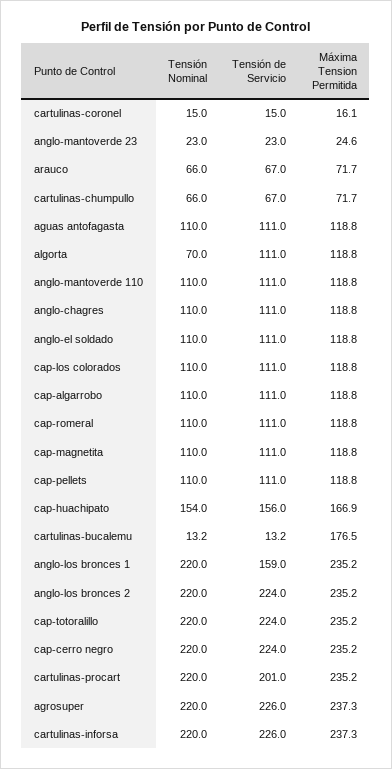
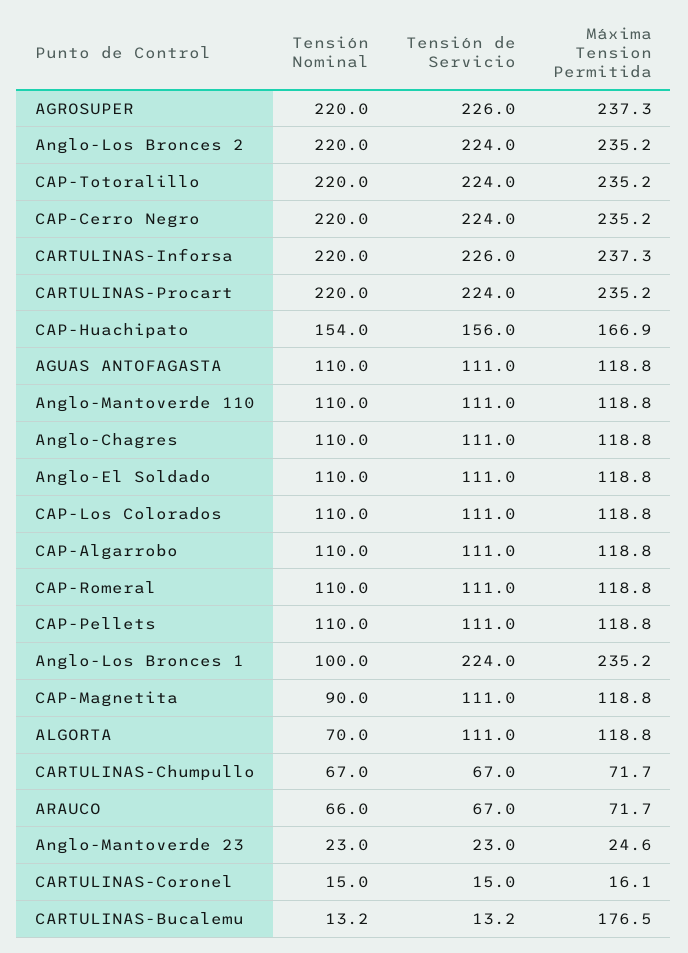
  {
    "Tensión Nominal": {
      "cartulinas-coronel": 15,
      "anglo-mantoverde 23": 23,
      "arauco": 66,
-     "cartulinas-chumpullo": 66,
+     "cartulinas-chumpullo": 67,
      "aguas antofagasta": 110,
      "algorta": 70,
      "anglo-mantoverde 110": 110,
      "anglo-chagres": 110,
      "anglo-el soldado": 110,
      "cap-los colorados": 110,
      "cap-algarrobo": 110,
      "cap-romeral": 110,
-     "cap-magnetita": 110,
+     "cap-magnetita": 90,
      "cap-pellets": 110,
      "cap-huachipato": 154,
      "cartulinas-bucalemu": 13.2,
-     "anglo-los bronces 1": 220,
+     "anglo-los bronces 1": 100,
      "anglo-los bronces 2": 220,
      "cap-totoralillo": 220,
      "cap-cerro negro": 220,
      "cartulinas-procart": 220,
      "agrosuper": 220,
      "cartulinas-inforsa": 220
    },
    "Tensión de Servicio": {
      "cartulinas-coronel": 15,
      "anglo-mantoverde 23": 23,
      "arauco": 67,
      "cartulinas-chumpullo": 67,
      "aguas antofagasta": 111,
      "algorta": 111,
      "anglo-mantoverde 110": 111,
      "anglo-chagres": 111,
      "anglo-el soldado": 111,
      "cap-los colorados": 111,
      "cap-algarrobo": 111,
      "cap-romeral": 111,
      "cap-magnetita": 111,
      "cap-pellets": 111,
      "cap-huachipato": 156,
      "cartulinas-bucalemu": 13.2,
-     "anglo-los bronces 1": 159,
+     "anglo-los bronces 1": 224,
      "anglo-los bronces 2": 224,
      "cap-totoralillo": 224,
      "cap-cerro negro": 224,
-     "cartulinas-procart": 201,
+     "cartulinas-procart": 224,
      "agrosuper": 226,
      "cartulinas-inforsa": 226
    },
    "Máxima Tension Permitida": {
      "cartulinas-coronel": 16.1,
      "anglo-mantoverde 23": 24.6,
      "arauco": 71.7,
      "cartulinas-chumpullo": 71.7,
      "aguas antofagasta": 118.8,
      "algorta": 118.8,
      "anglo-mantoverde 110": 118.8,
      "anglo-chagres": 118.8,
      "anglo-el soldado": 118.8,
      "cap-los colorados": 118.8,
      "cap-algarrobo": 118.8,
      "cap-romeral": 118.8,
      "cap-magnetita": 118.8,
      "cap-pellets": 118.8,
      "cap-huachipato": 166.9,
      "cartulinas-bucalemu": 176.5,
      "anglo-los bronces 1": 235.2,
      "anglo-los bronces 2": 235.2,
      "cap-totoralillo": 235.2,
      "cap-cerro negro": 235.2,
      "cartulinas-procart": 235.2,
      "agrosuper": 237.3,
      "cartulinas-inforsa": 237.3
    }
  }

